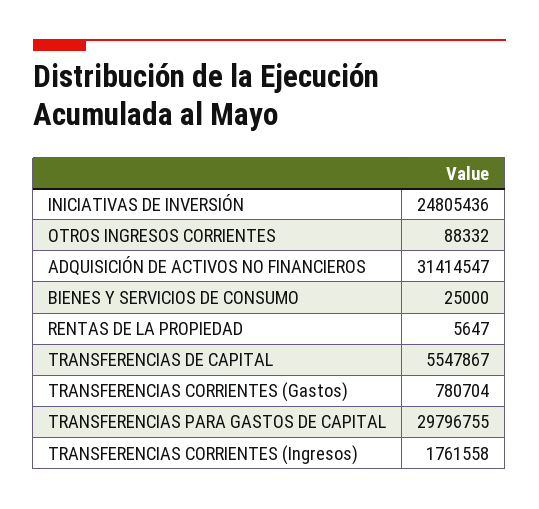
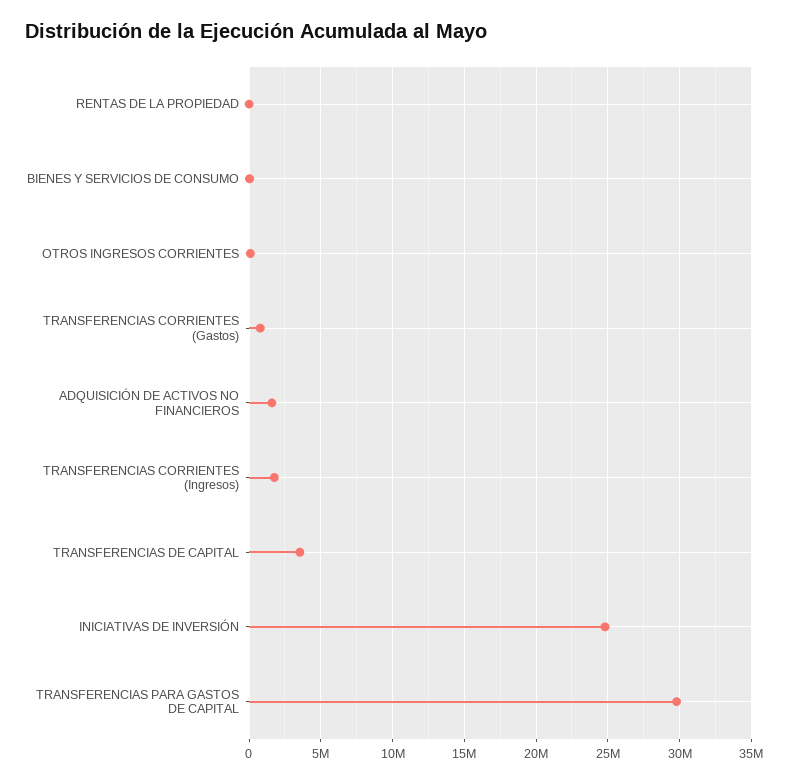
  {
    "INICIATIVAS DE INVERSIÓN": 24805436,
    "OTROS INGRESOS CORRIENTES": 88332,
-   "ADQUISICIÓN DE ACTIVOS NO FINANCIEROS": 31414547,
+   "ADQUISICIÓN DE ACTIVOS NO FINANCIEROS": 1500000,
    "BIENES Y SERVICIOS DE CONSUMO": 25000,
    "RENTAS DE LA PROPIEDAD": 5647,
-   "TRANSFERENCIAS DE CAPITAL": 5547867,
+   "TRANSFERENCIAS DE CAPITAL": 3500000,
    "TRANSFERENCIAS CORRIENTES (Gastos)": 780704,
    "TRANSFERENCIAS PARA GASTOS DE CAPITAL": 29796755,
    "TRANSFERENCIAS CORRIENTES (Ingresos)": 1761558
  }

